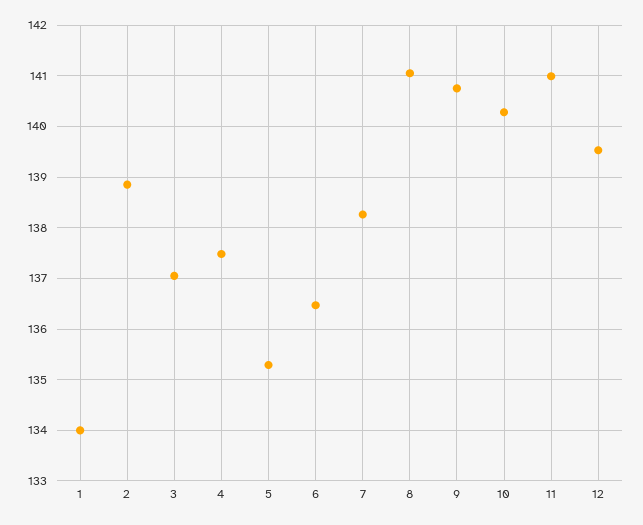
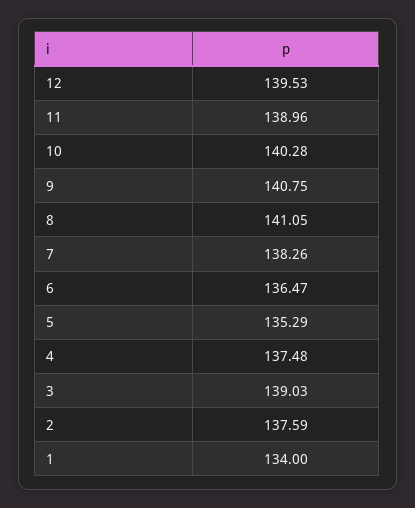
  {
    "1": 134,
-   "2": 138.8,
+   "2": 137.59,
-   "3": 137,
+   "3": 139.03,
    "4": 137.48,
    "5": 135.29,
    "6": 136.47,
    "7": 138.26,
    "8": 141.05,
    "9": 140.75,
    "10": 140.28,
-   "11": 141,
+   "11": 138.96,
    "12": 139.53
  }

